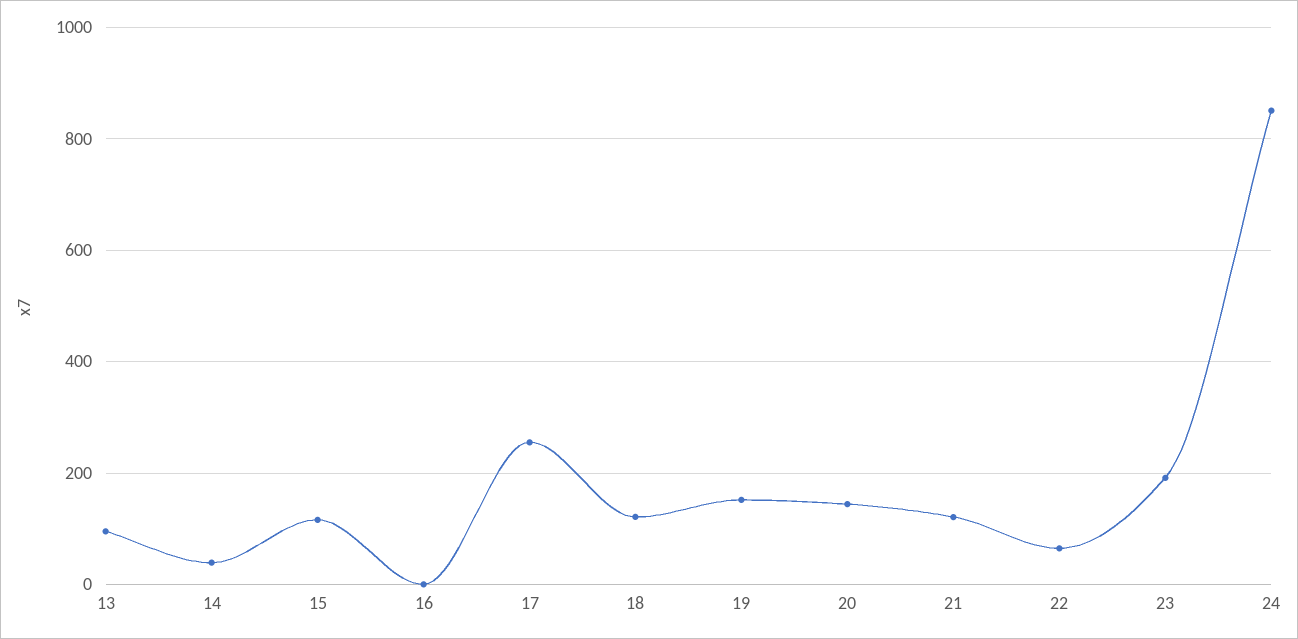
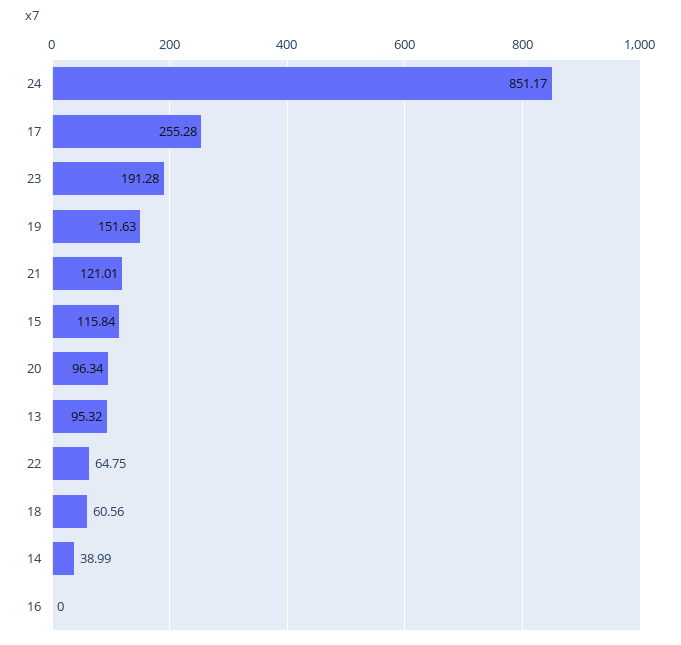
  {
    "13": 95.32,
    "14": 38.99,
    "15": 115.84,
    "16": 0,
    "17": 255.28,
-   "18": 120,
+   "18": 60.56,
    "19": 151.63,
-   "20": 140,
+   "20": 96.34,
    "21": 121.01,
    "22": 64.75,
    "23": 191.28,
    "24": 851.17
  }

